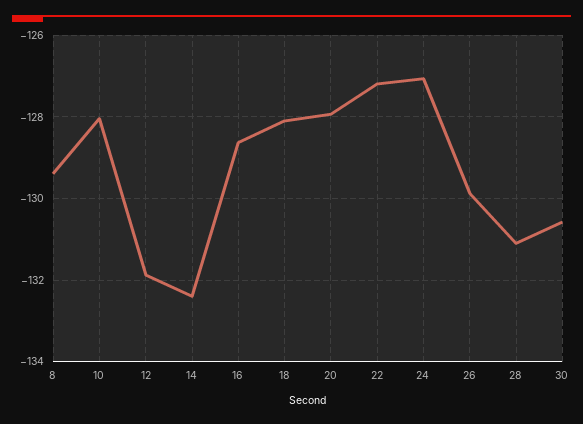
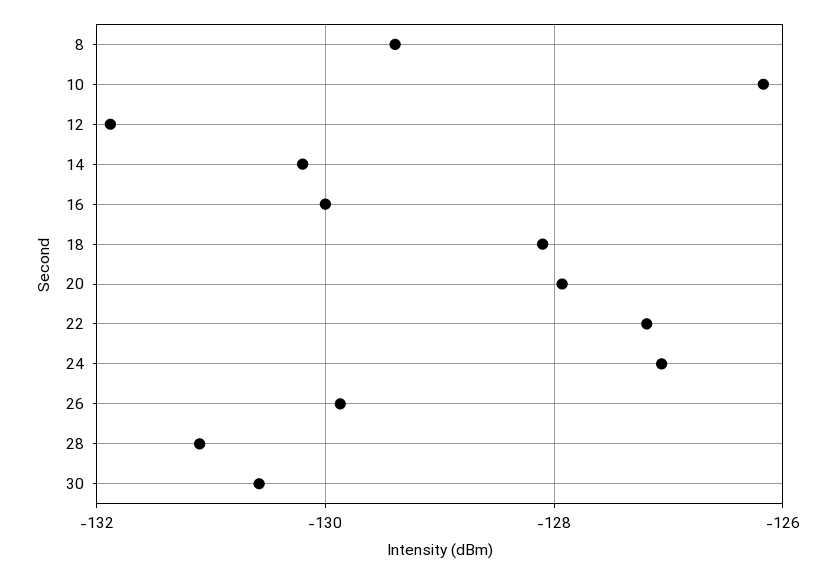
  {
    "8": -129.4,
-   "10": -128,
+   "10": -126.2,
    "12": -131.8,
-   "14": -132.4,
+   "14": -130.2,
-   "16": -128.6,
+   "16": -130,
    "18": -128.2,
    "20": -128,
    "22": -127.2,
    "24": -127,
    "26": -129.8,
    "28": -131.2,
    "30": -130.6
  }

